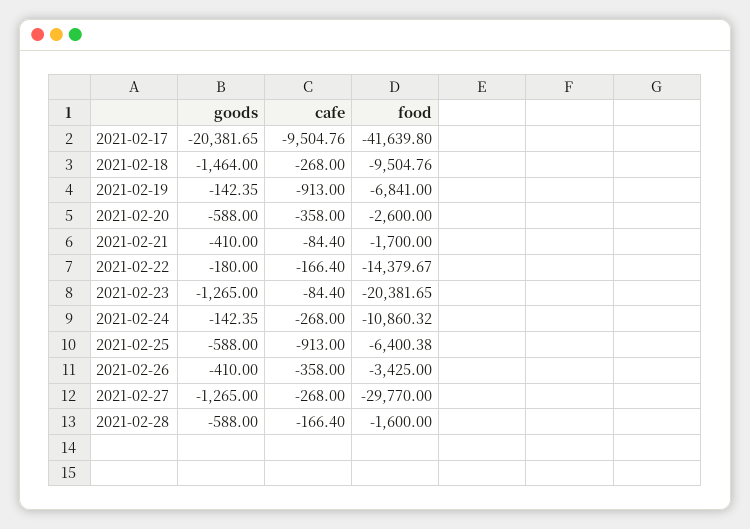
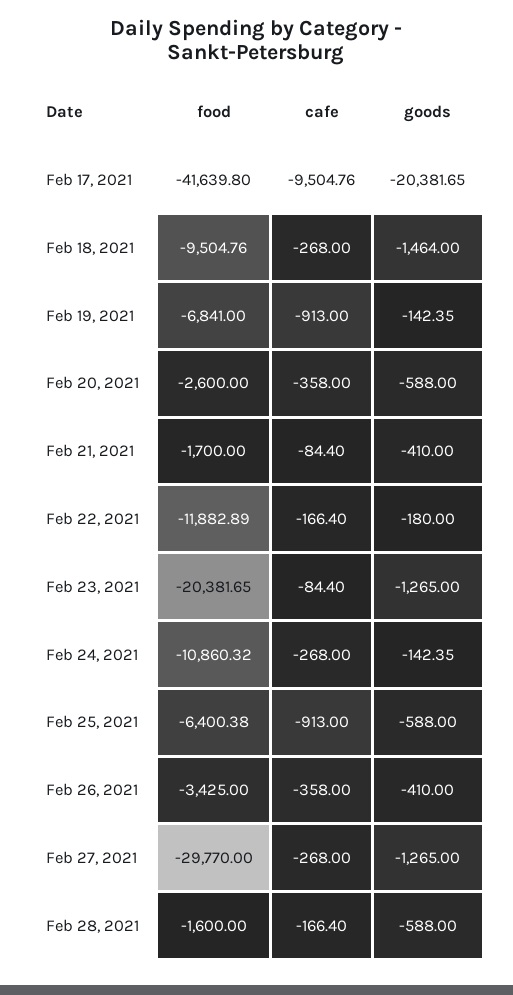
  {
    "goods": {
      "2021-02-17": -20381.65,
      "2021-02-18": -1464,
      "2021-02-19": -142.35,
      "2021-02-20": -588,
      "2021-02-21": -410,
      "2021-02-22": -180,
      "2021-02-23": -1265,
      "2021-02-24": -142.35,
      "2021-02-25": -588,
      "2021-02-26": -410,
      "2021-02-27": -1265,
      "2021-02-28": -588
    },
    "cafe": {
      "2021-02-17": -9504.76,
      "2021-02-18": -268,
      "2021-02-19": -913,
      "2021-02-20": -358,
      "2021-02-21": -84.4,
      "2021-02-22": -166.4,
      "2021-02-23": -84.4,
      "2021-02-24": -268,
      "2021-02-25": -913,
      "2021-02-26": -358,
      "2021-02-27": -268,
      "2021-02-28": -166.4
    },
    "food": {
      "2021-02-17": -41639.8,
      "2021-02-18": -9504.76,
      "2021-02-19": -6841,
      "2021-02-20": -2600,
      "2021-02-21": -1700,
-     "2021-02-22": -14379.67,
+     "2021-02-22": -11882.89,
      "2021-02-23": -20381.65,
      "2021-02-24": -10860.32,
      "2021-02-25": -6400.38,
      "2021-02-26": -3425,
      "2021-02-27": -29770,
      "2021-02-28": -1600
    }
  }

